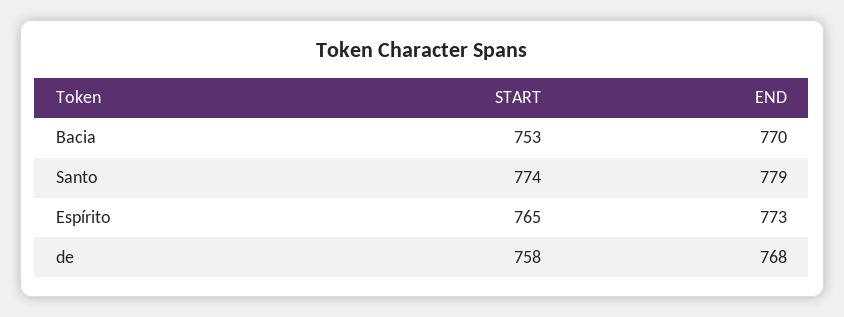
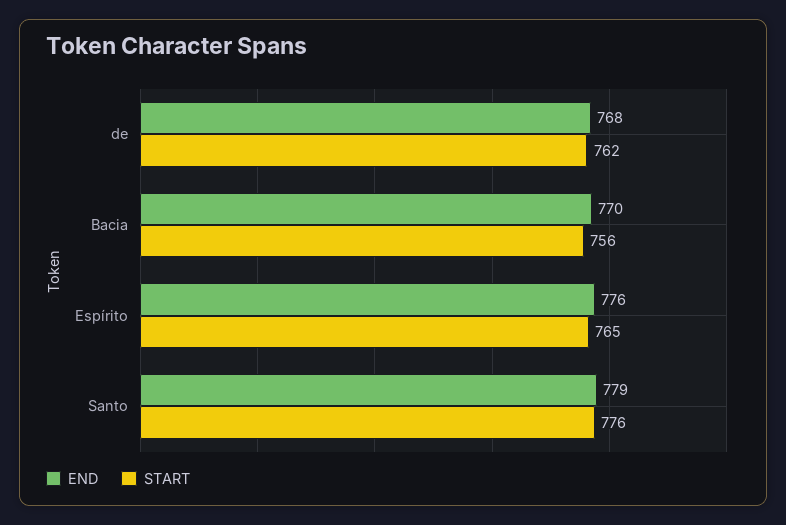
  {
    "START": {
-     "Bacia": 753,
+     "Bacia": 756,
-     "Santo": 774,
+     "Santo": 776,
      "Espírito": 765,
-     "de": 758
+     "de": 762
    },
    "END": {
      "Bacia": 770,
      "Santo": 779,
-     "Espírito": 773,
+     "Espírito": 776,
      "de": 768
    }
  }

